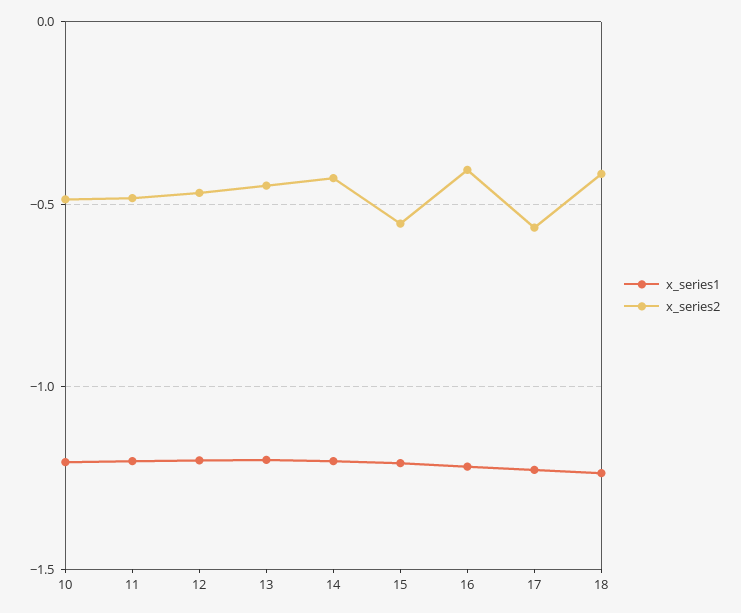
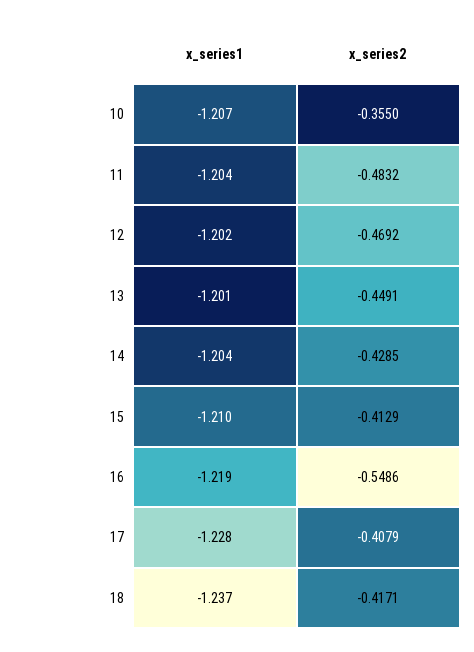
  {
    "x_series1": {
      "10": -1.207,
      "11": -1.204,
      "12": -1.202,
      "13": -1.201,
      "14": -1.204,
      "15": -1.21,
      "16": -1.219,
      "17": -1.228,
      "18": -1.237
    },
    "x_series2": {
-     "10": -0.5,
+     "10": -0.355,
      "11": -0.4832,
      "12": -0.4692,
      "13": -0.4491,
      "14": -0.4285,
-     "15": -0.55,
+     "15": -0.4129,
-     "16": -0.4,
+     "16": -0.5486,
-     "17": -0.55,
+     "17": -0.4079,
      "18": -0.4171
    }
  }

